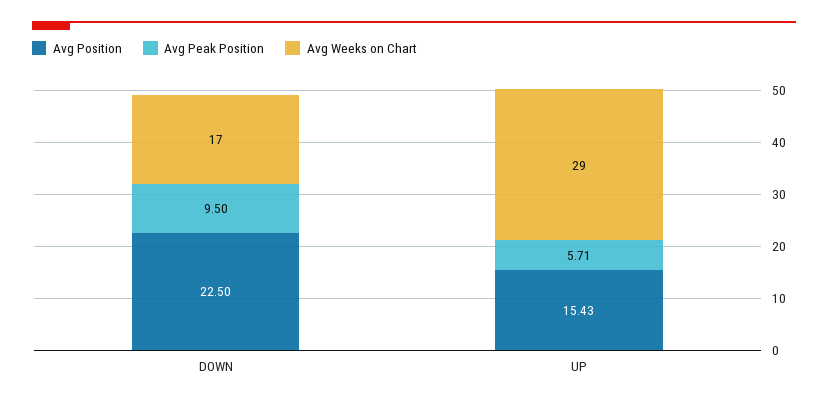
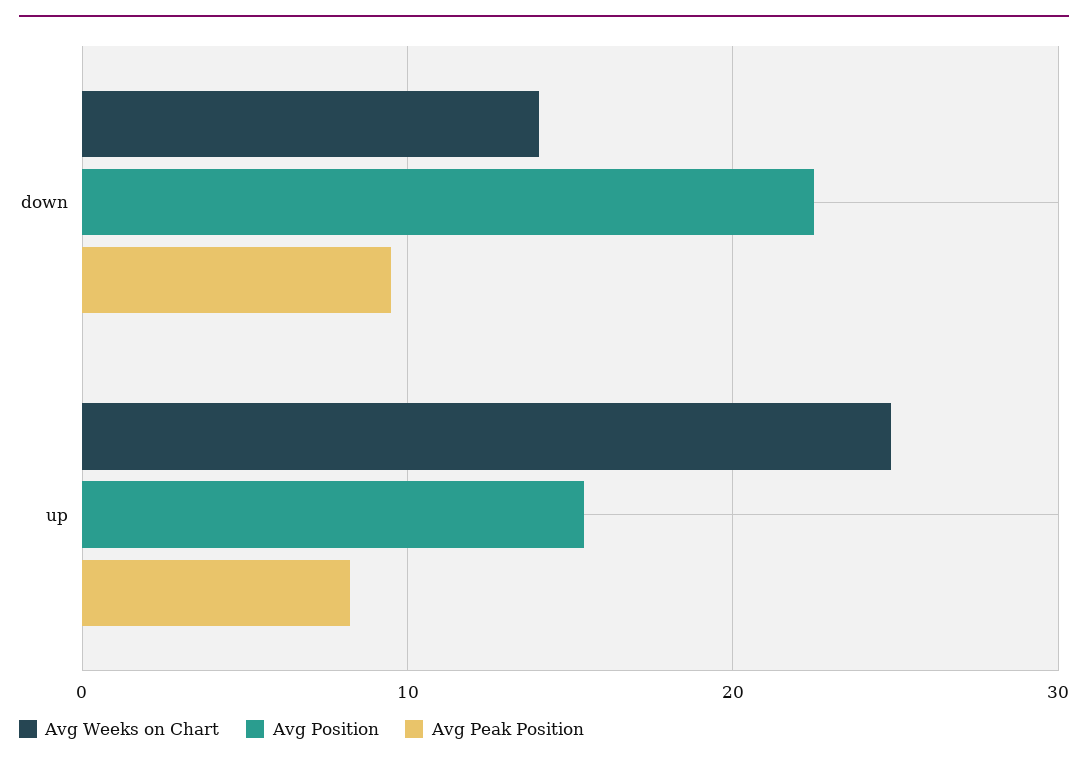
  {
    "Avg Position": {
      "DOWN": 22.5,
      "UP": 15.43
    },
    "Avg Peak Position": {
      "DOWN": 9.5,
-     "UP": 5.71
+     "UP": 8
    },
    "Avg Weeks on Chart": {
-     "DOWN": 17,
+     "DOWN": 14,
-     "UP": 29
+     "UP": 25
    }
  }

